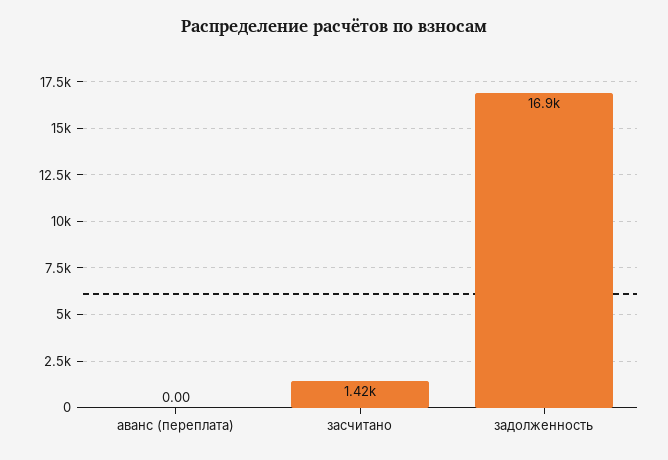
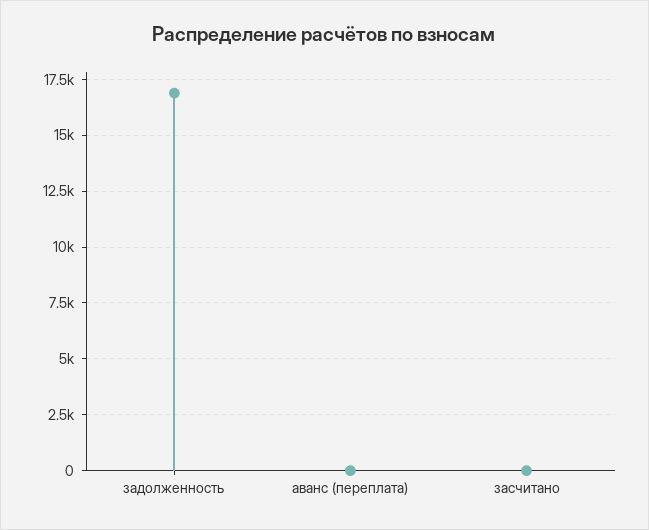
  {
    "аванс (переплата)": 0,
-   "засчитано": 1420,
+   "засчитано": 0,
    "задолженность": 16900
  }

